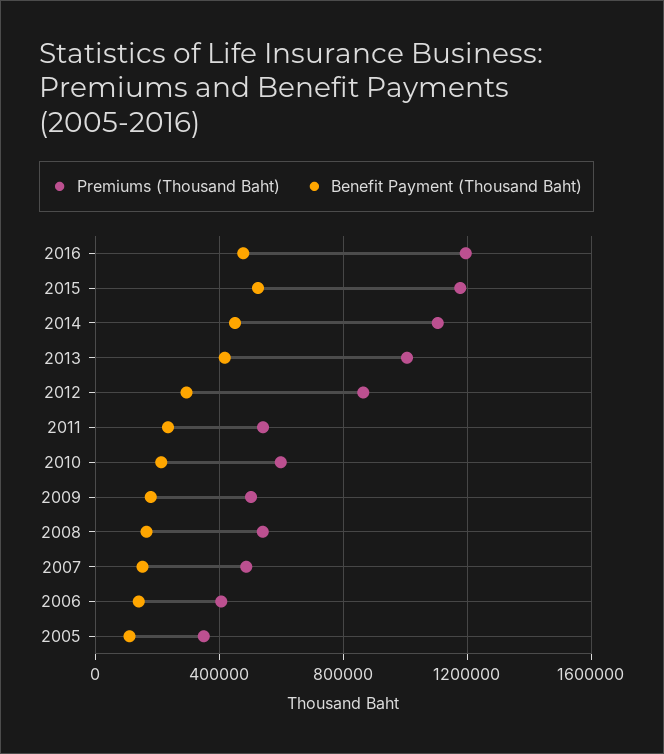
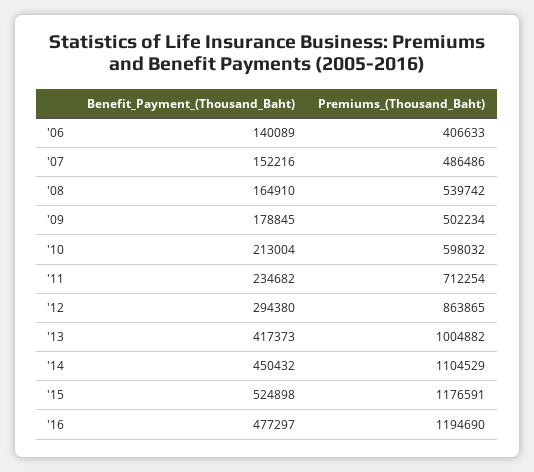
  {
    "Premiums (Thousand Baht)": {
      "2016": 1194690,
      "2015": 1176591,
      "2014": 1104529,
      "2013": 1004882,
      "2012": 863865,
-     "2011": 550000,
+     "2011": 712254,
      "2010": 598032,
      "2009": 502234,
      "2008": 539742,
      "2007": 486486,
-     "2006": 406633,
+     "2006": 406633
-     "2005": 350000
    },
    "Benefit Payment (Thousand Baht)": {
      "2016": 477297,
      "2015": 524898,
      "2014": 450432,
      "2013": 417373,
      "2012": 294380,
      "2011": 234682,
      "2010": 213004,
      "2009": 178845,
      "2008": 164910,
      "2007": 152216,
-     "2006": 140089,
+     "2006": 140089
-     "2005": 100000
    }
  }

